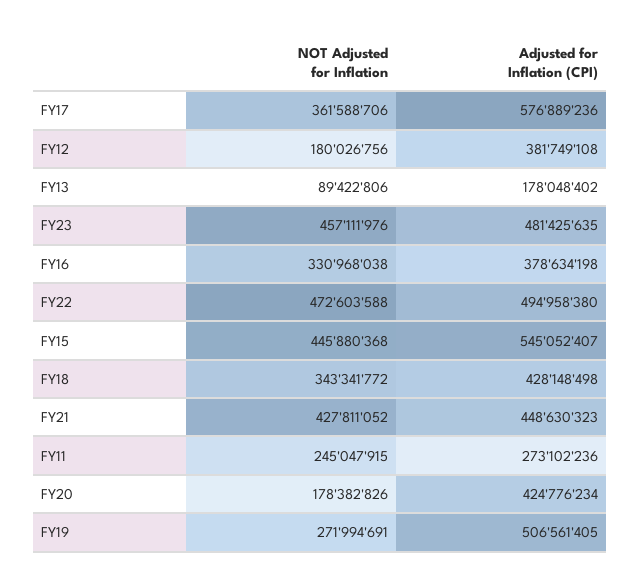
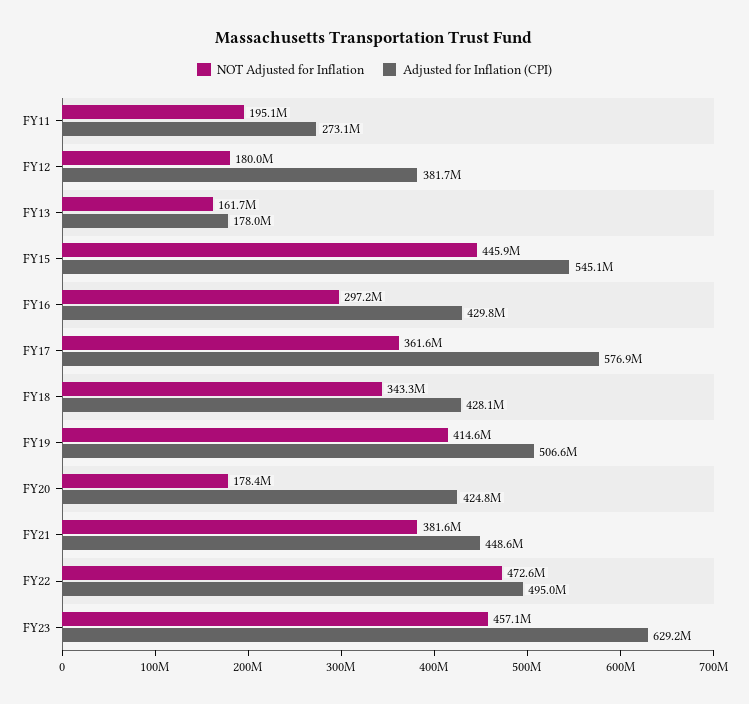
  {
    "NOT Adjusted for Inflation": {
      "FY17": 361588706,
      "FY12": 180026756,
-     "FY13": 89422806,
+     "FY13": 161700000,
      "FY23": 457111976,
-     "FY16": 330968038,
+     "FY16": 297200000,
      "FY22": 472603588,
      "FY15": 445880368,
      "FY18": 343341772,
-     "FY21": 427811052,
+     "FY21": 381600000,
-     "FY11": 245047915,
+     "FY11": 195100000,
      "FY20": 178382826,
-     "FY19": 271994691
+     "FY19": 414600000
    },
    "Adjusted for Inflation (CPI)": {
      "FY17": 576889236,
      "FY12": 381749108,
      "FY13": 178048402,
-     "FY23": 481425635,
+     "FY23": 629200000,
-     "FY16": 378634198,
+     "FY16": 429800000,
      "FY22": 494958380,
      "FY15": 545052407,
      "FY18": 428148498,
      "FY21": 448630323,
      "FY11": 273102236,
      "FY20": 424776234,
      "FY19": 506561405
    }
  }

